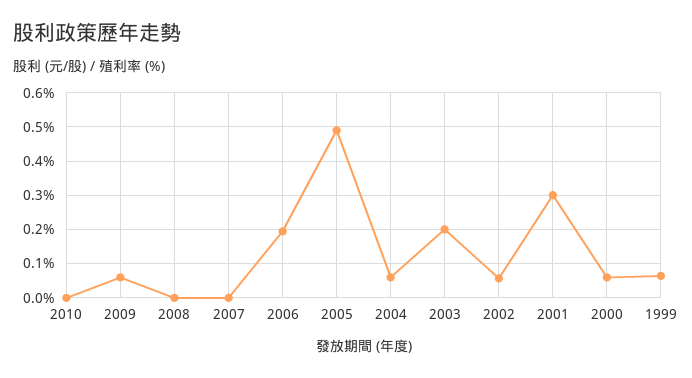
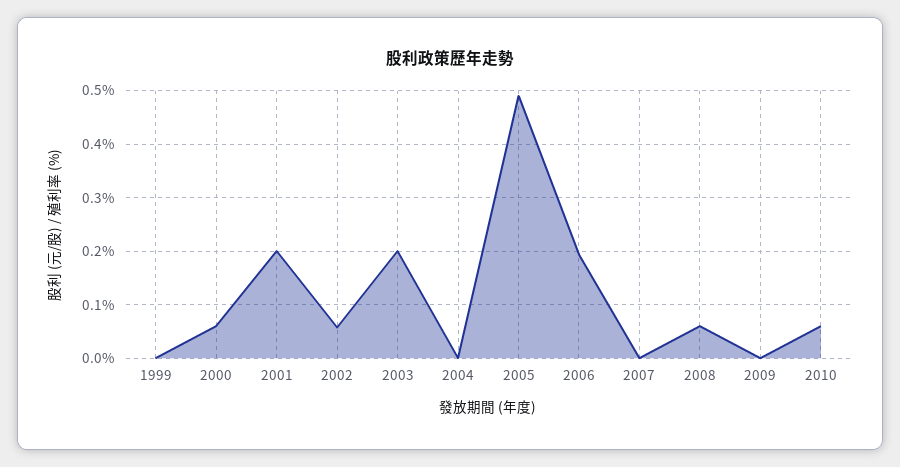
  {
-   "2010": 0,
+   "2010": 0.06,
-   "2009": 0.06,
+   "2009": 0,
-   "2008": 0,
+   "2008": 0.06,
    "2007": 0,
    "2006": 0.2,
    "2005": 0.5,
-   "2004": 0.06,
+   "2004": 0,
    "2003": 0.2,
    "2002": 0.06,
-   "2001": 0.3,
+   "2001": 0.2,
    "2000": 0.06,
-   "1999": 0.06
+   "1999": 0
  }

